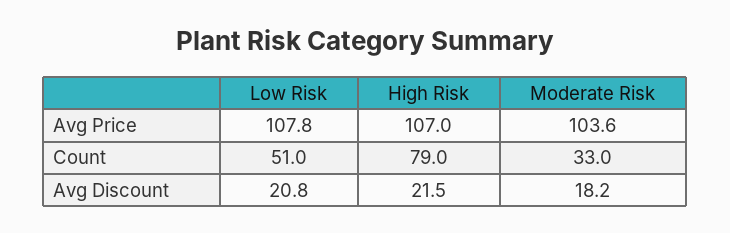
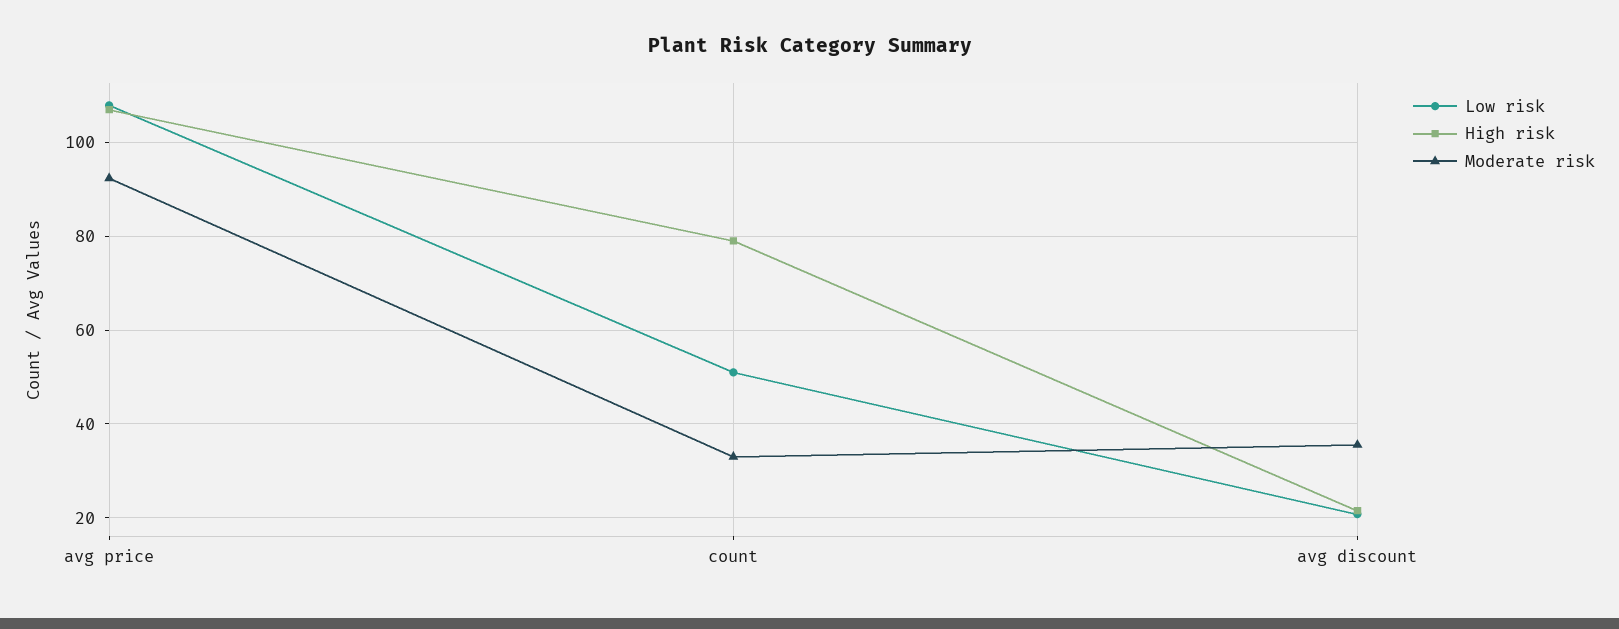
  {
    "Low Risk": {
      "Avg Price": 107.8,
      "Count": 51,
      "Avg Discount": 20.8
    },
    "High Risk": {
      "Avg Price": 107,
      "Count": 79,
      "Avg Discount": 21.5
    },
    "Moderate Risk": {
-     "Avg Price": 103.6,
+     "Avg Price": 92,
      "Count": 33,
-     "Avg Discount": 18.2
+     "Avg Discount": 36
    }
  }

